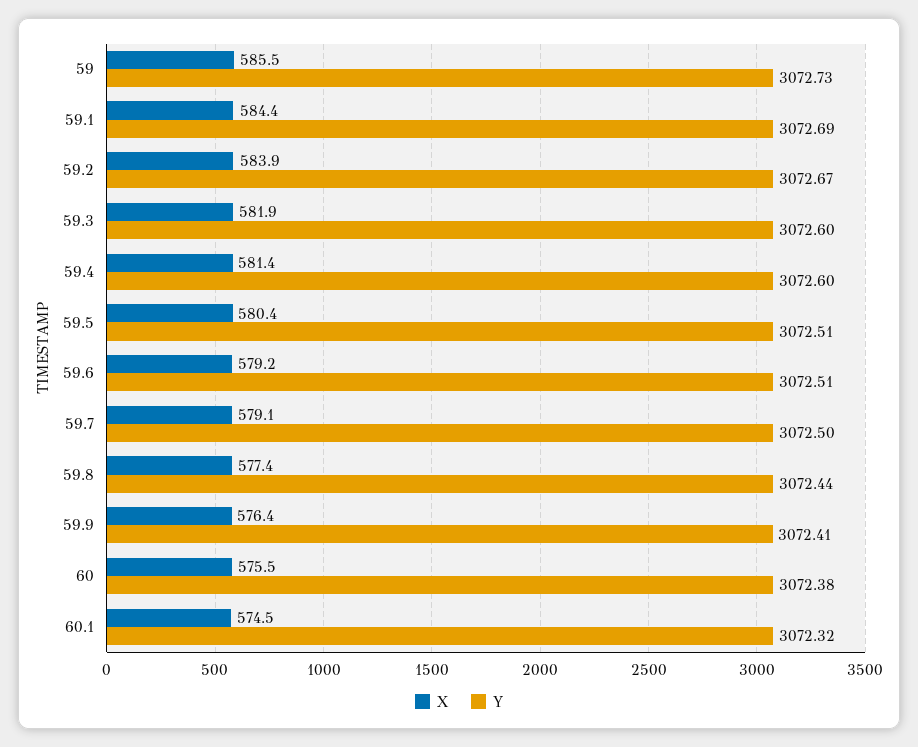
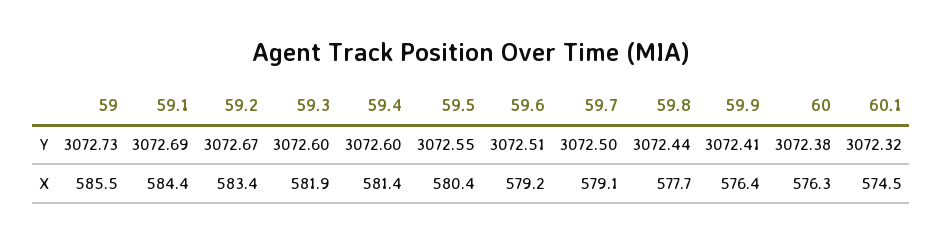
  {
    "X": {
      "59": 585.5,
      "59.1": 584.4,
-     "59.2": 583.9,
+     "59.2": 583.4,
      "59.3": 581.9,
      "59.4": 581.4,
      "59.5": 580.4,
      "59.6": 579.2,
      "59.7": 579.1,
-     "59.8": 577.4,
+     "59.8": 577.7,
      "59.9": 576.4,
-     "60": 575.5,
+     "60": 576.3,
      "60.1": 574.5
    },
    "Y": {
      "59": 3072.73,
      "59.1": 3072.69,
      "59.2": 3072.67,
      "59.3": 3072.6,
      "59.4": 3072.6,
-     "59.5": 3072.51,
+     "59.5": 3072.55,
      "59.6": 3072.51,
      "59.7": 3072.5,
      "59.8": 3072.44,
      "59.9": 3072.41,
      "60": 3072.38,
      "60.1": 3072.32
    }
  }

